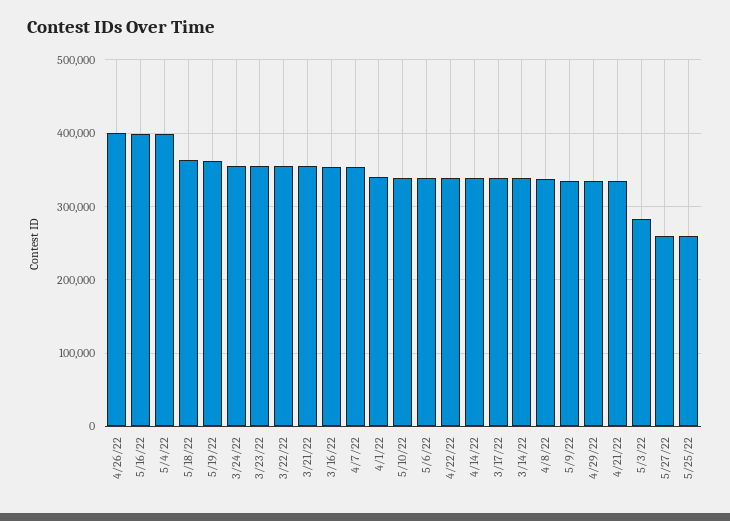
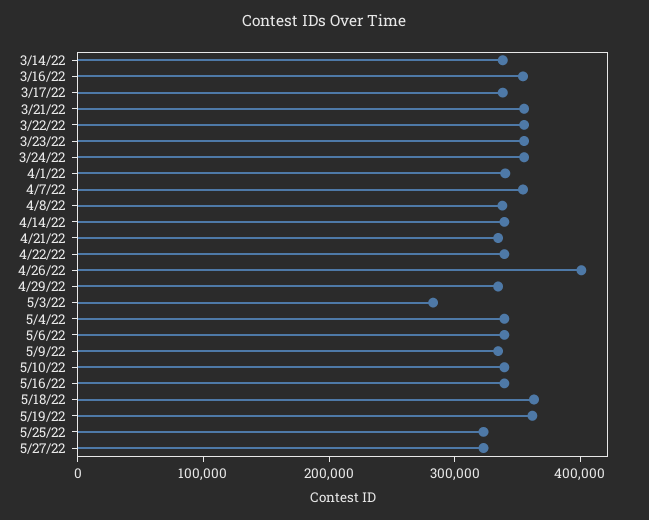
  {
    "4/26/22": 400000,
-   "5/16/22": 400000,
+   "5/16/22": 340000,
-   "5/4/22": 400000,
+   "5/4/22": 340000,
    "5/18/22": 360000,
    "5/19/22": 360000,
    "3/24/22": 360000,
    "3/23/22": 360000,
    "3/22/22": 360000,
    "3/21/22": 360000,
    "3/16/22": 350000,
    "4/7/22": 350000,
    "4/1/22": 340000,
    "5/10/22": 340000,
    "5/6/22": 340000,
    "4/22/22": 340000,
    "4/14/22": 340000,
    "3/17/22": 340000,
    "3/14/22": 340000,
    "4/8/22": 340000,
    "5/9/22": 330000,
    "4/29/22": 330000,
    "4/21/22": 330000,
    "5/3/22": 280000,
-   "5/27/22": 260000,
+   "5/27/22": 320000,
-   "5/25/22": 260000
+   "5/25/22": 320000
  }

